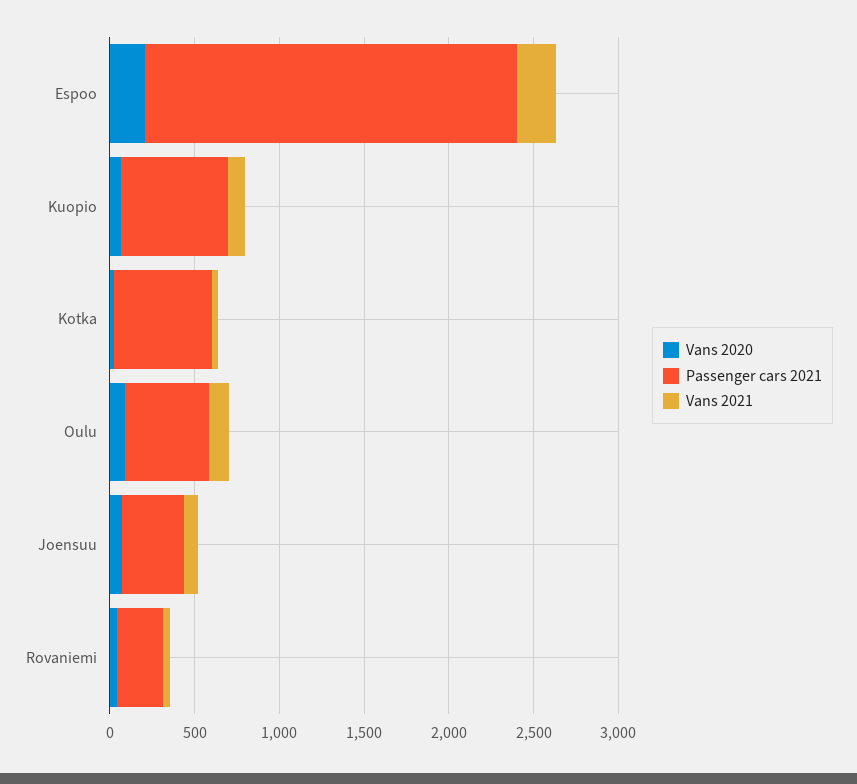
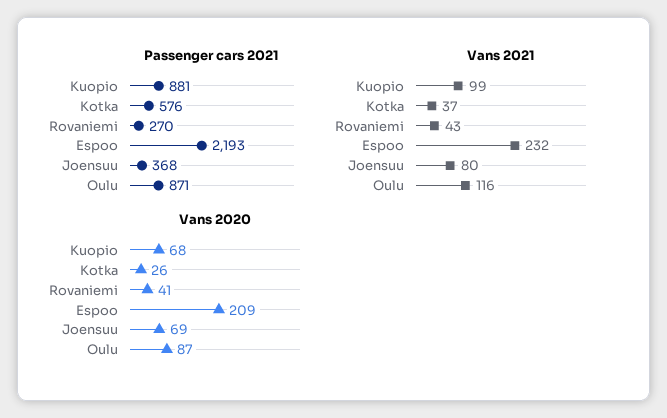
  {
    "Vans 2020": {
      "Espoo": 209,
      "Kuopio": 68,
      "Kotka": 26,
      "Oulu": 87,
      "Joensuu": 69,
      "Rovaniemi": 41
    },
    "Passenger cars 2021": {
      "Espoo": 2193,
-     "Kuopio": 600,
+     "Kuopio": 881,
      "Kotka": 576,
-     "Oulu": 500,
+     "Oulu": 871,
      "Joensuu": 368,
      "Rovaniemi": 270
    },
    "Vans 2021": {
      "Espoo": 232,
      "Kuopio": 99,
      "Kotka": 37,
      "Oulu": 116,
      "Joensuu": 80,
      "Rovaniemi": 43
    }
  }

